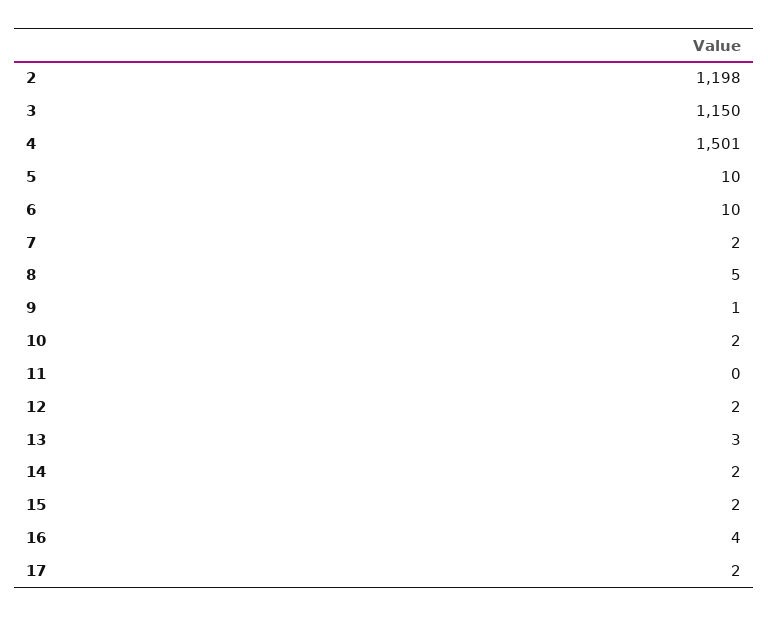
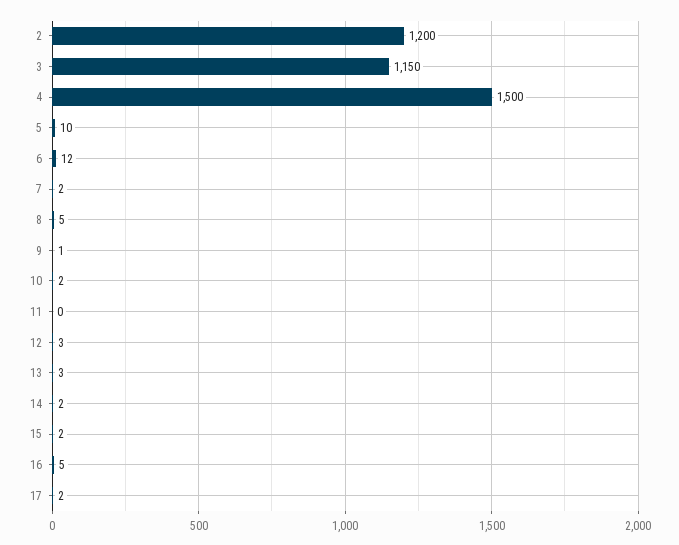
  {
-   "2": 1198,
+   "2": 1200,
    "3": 1150,
-   "4": 1501,
+   "4": 1500,
    "5": 10,
-   "6": 10,
+   "6": 12,
    "7": 2,
    "8": 5,
    "9": 1,
    "10": 2,
    "11": 0,
-   "12": 2,
+   "12": 3,
    "13": 3,
    "14": 2,
    "15": 2,
-   "16": 4,
+   "16": 5,
    "17": 2
  }

